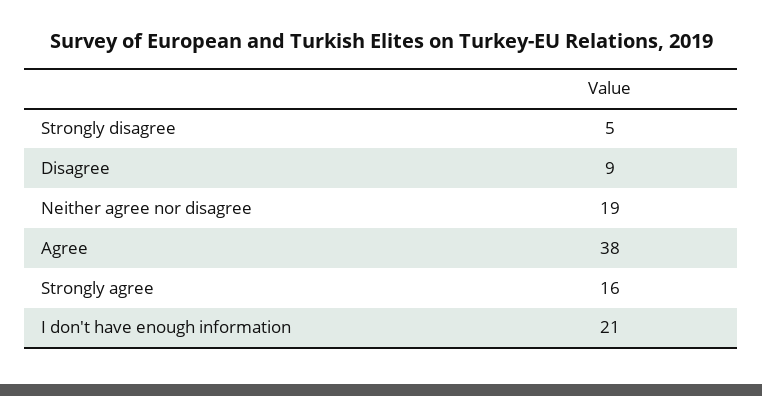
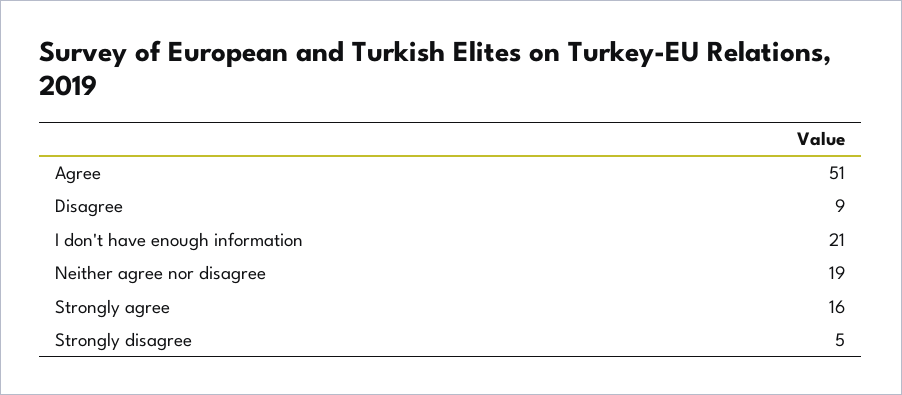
  {
    "Strongly disagree": 5,
    "Disagree": 9,
    "Neither agree nor disagree": 19,
-   "Agree": 38,
+   "Agree": 51,
    "Strongly agree": 16,
    "I don't have enough information": 21
  }

